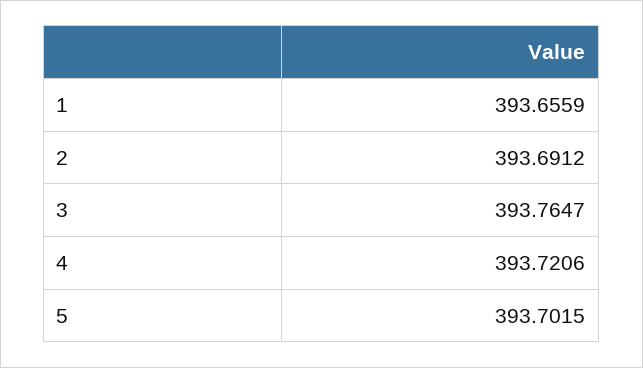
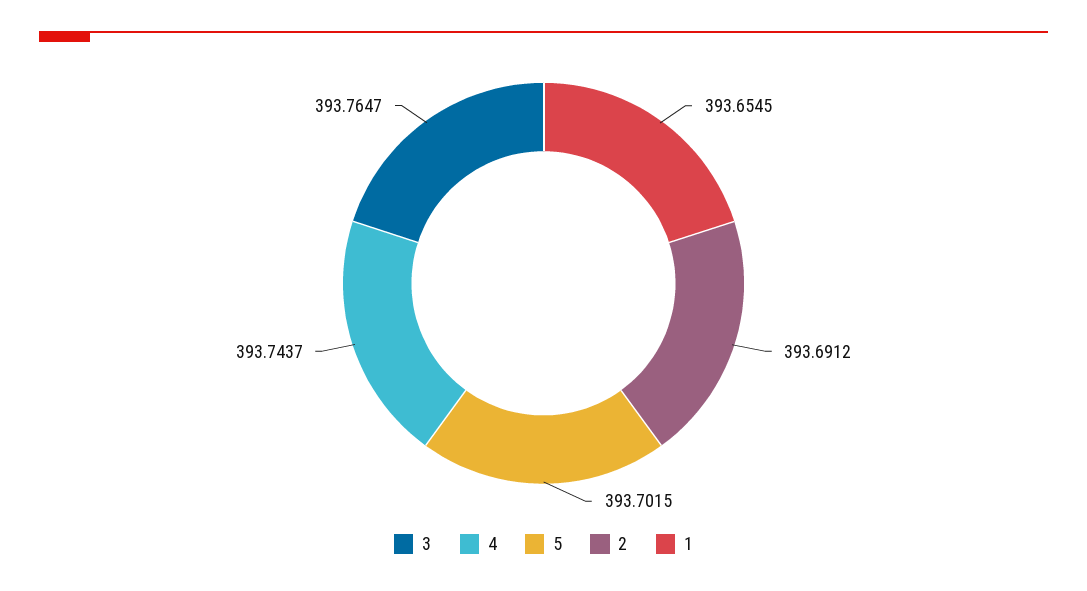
  {
-   "1": 393.6559,
+   "1": 393.6545,
    "2": 393.6912,
    "3": 393.7647,
-   "4": 393.7206,
+   "4": 393.7437,
    "5": 393.7015
  }

